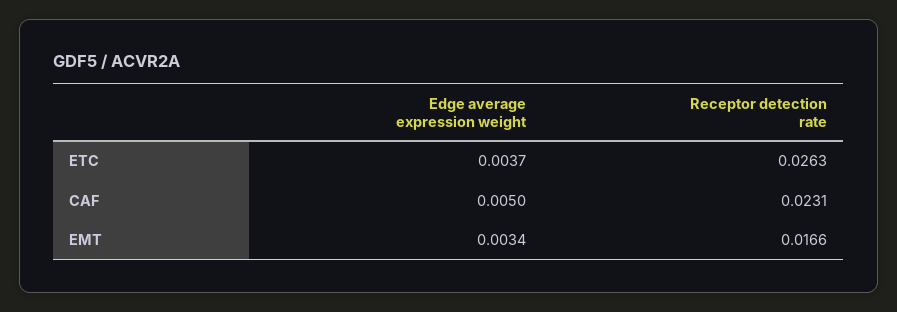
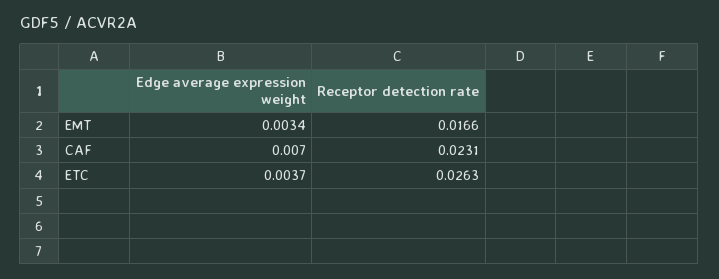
  {
    "Edge average expression weight": {
      "ETC": 0.0037,
-     "CAF": 0.005,
+     "CAF": 0.007,
      "EMT": 0.0034
    },
    "Receptor detection rate": {
      "ETC": 0.0263,
      "CAF": 0.0231,
      "EMT": 0.0166
    }
  }

